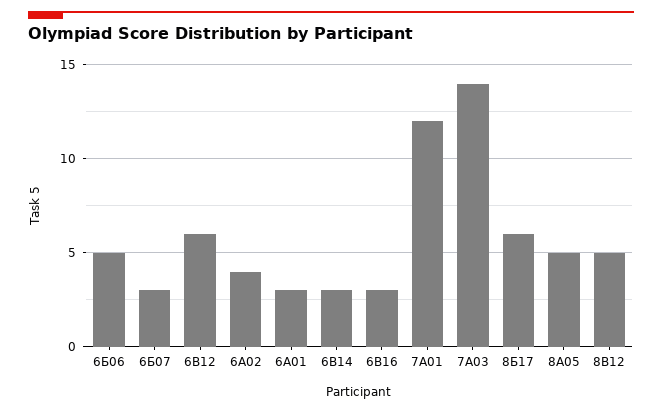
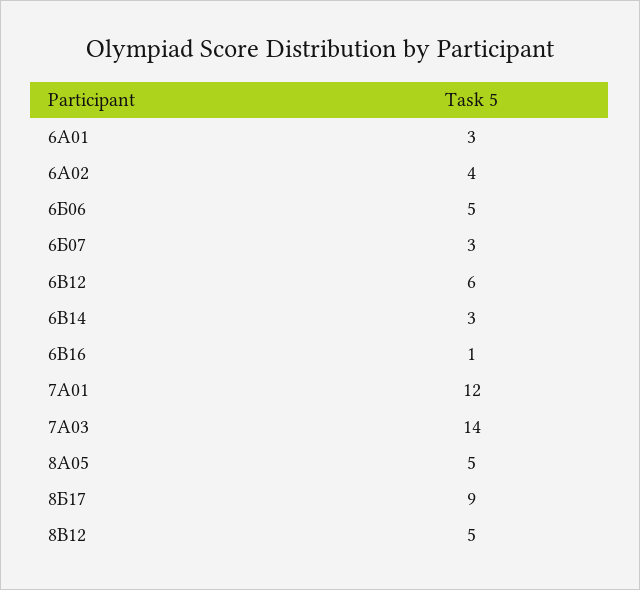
  {
    "6Б06": 5,
    "6Б07": 3,
    "6В12": 6,
    "6А02": 4,
    "6А01": 3,
    "6В14": 3,
-   "6В16": 3,
+   "6В16": 1,
    "7А01": 12,
    "7А03": 14,
-   "8Б17": 6,
+   "8Б17": 9,
    "8А05": 5,
    "8В12": 5
  }

